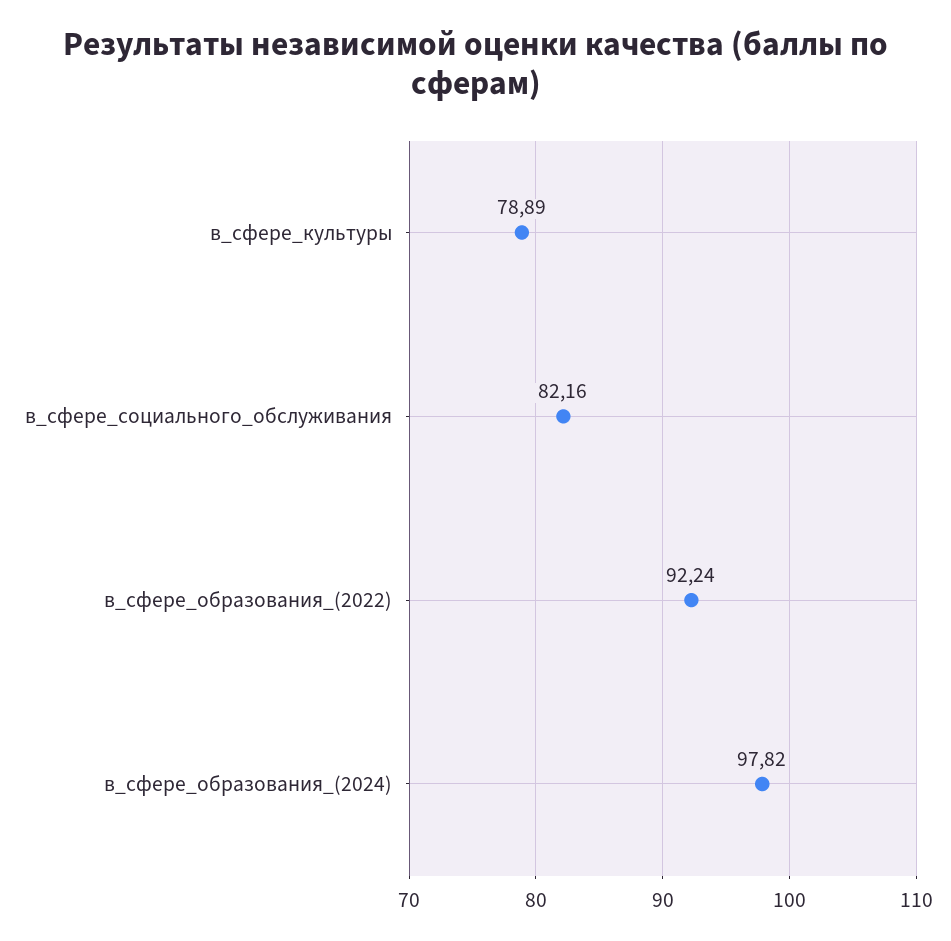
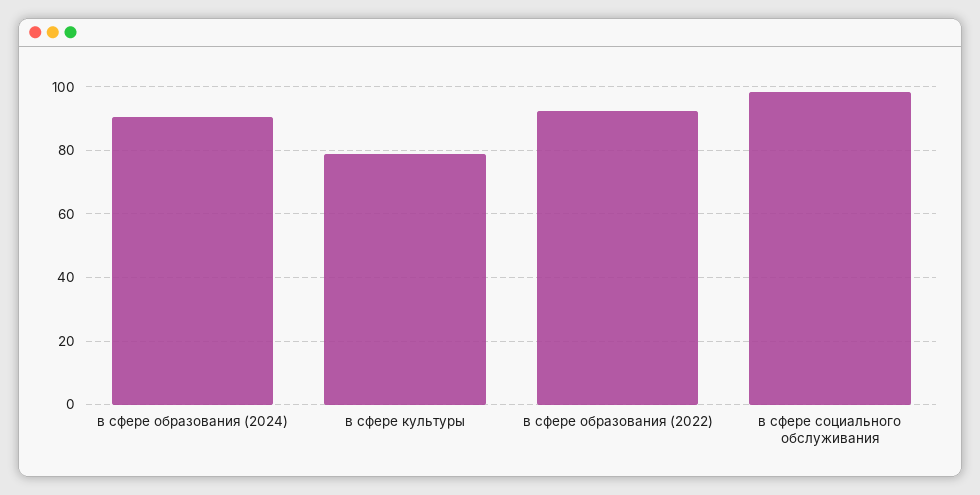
  {
    "в_сфере_культуры": 78.89,
-   "в_сфере_социального_обслуживания": 82.16,
+   "в_сфере_социального_обслуживания": 98,
    "в_сфере_образования_(2022)": 92.24,
-   "в_сфере_образования_(2024)": 97.82
+   "в_сфере_образования_(2024)": 90
  }

